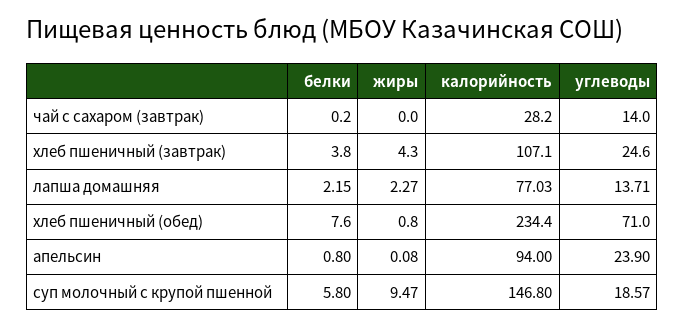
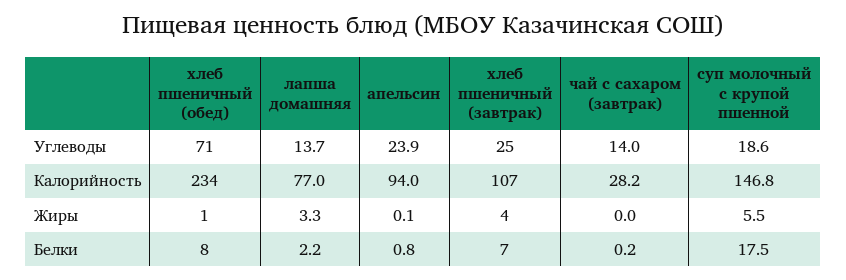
  {
    "белки": {
      "чай с сахаром (завтрак)": 0.2,
-     "хлеб пшеничный (завтрак)": 3.8,
+     "хлеб пшеничный (завтрак)": 7,
      "лапша домашняя": 2.15,
      "хлеб пшеничный (обед)": 7.6,
      "апельсин": 0.8,
-     "суп молочный с крупой пшенной": 5.8
+     "суп молочный с крупой пшенной": 17.5
    },
    "жиры": {
      "чай с сахаром (завтрак)": 0,
      "хлеб пшеничный (завтрак)": 4.3,
-     "лапша домашняя": 2.27,
+     "лапша домашняя": 3.3,
      "хлеб пшеничный (обед)": 0.8,
      "апельсин": 0.08,
-     "суп молочный с крупой пшенной": 9.47
+     "суп молочный с крупой пшенной": 5.5
    },
    "калорийность": {
      "чай с сахаром (завтрак)": 28.2,
      "хлеб пшеничный (завтрак)": 107.1,
      "лапша домашняя": 77.03,
      "хлеб пшеничный (обед)": 234.4,
      "апельсин": 94,
      "суп молочный с крупой пшенной": 146.8
    },
    "углеводы": {
      "чай с сахаром (завтрак)": 14,
      "хлеб пшеничный (завтрак)": 24.6,
      "лапша домашняя": 13.71,
      "хлеб пшеничный (обед)": 71,
      "апельсин": 23.9,
      "суп молочный с крупой пшенной": 18.57
    }
  }

